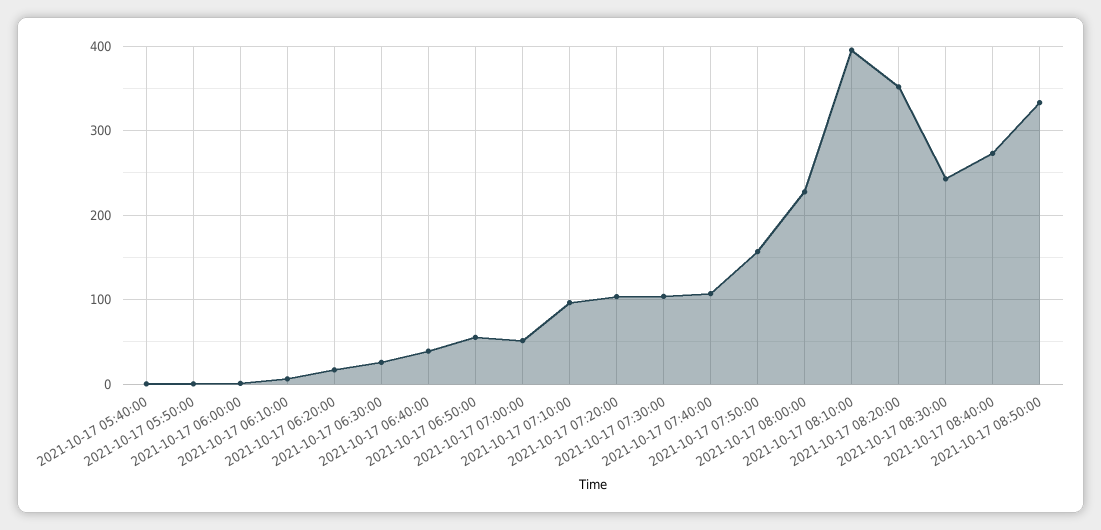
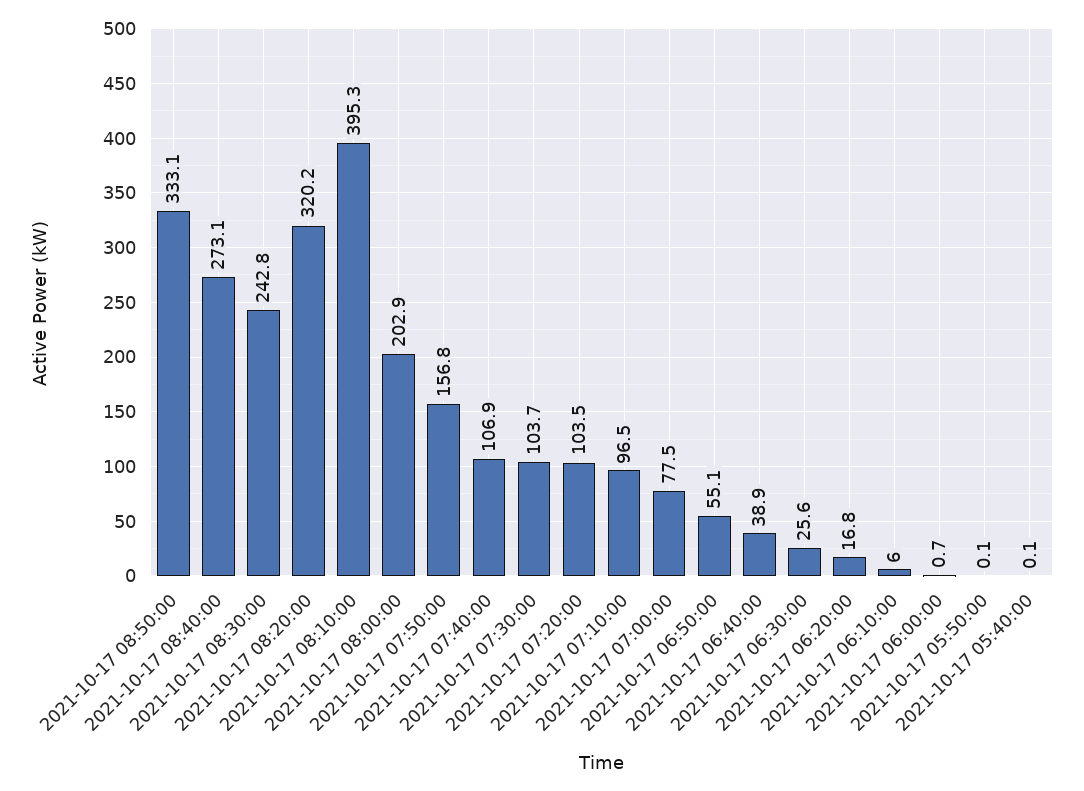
  {
    "2021-10-17 05:40:00": 0.1,
    "2021-10-17 05:50:00": 0.1,
    "2021-10-17 06:00:00": 0.7,
    "2021-10-17 06:10:00": 6,
    "2021-10-17 06:20:00": 16.8,
    "2021-10-17 06:30:00": 25.6,
    "2021-10-17 06:40:00": 38.9,
    "2021-10-17 06:50:00": 55.1,
-   "2021-10-17 07:00:00": 50,
+   "2021-10-17 07:00:00": 77.5,
    "2021-10-17 07:10:00": 96.5,
    "2021-10-17 07:20:00": 103.5,
    "2021-10-17 07:30:00": 103.7,
    "2021-10-17 07:40:00": 106.9,
    "2021-10-17 07:50:00": 156.8,
-   "2021-10-17 08:00:00": 230,
+   "2021-10-17 08:00:00": 202.9,
    "2021-10-17 08:10:00": 395.3,
-   "2021-10-17 08:20:00": 350,
+   "2021-10-17 08:20:00": 320.2,
    "2021-10-17 08:30:00": 242.8,
    "2021-10-17 08:40:00": 273.1,
    "2021-10-17 08:50:00": 333.1
  }

